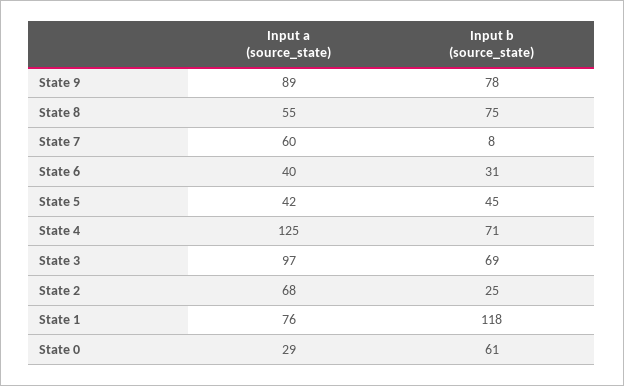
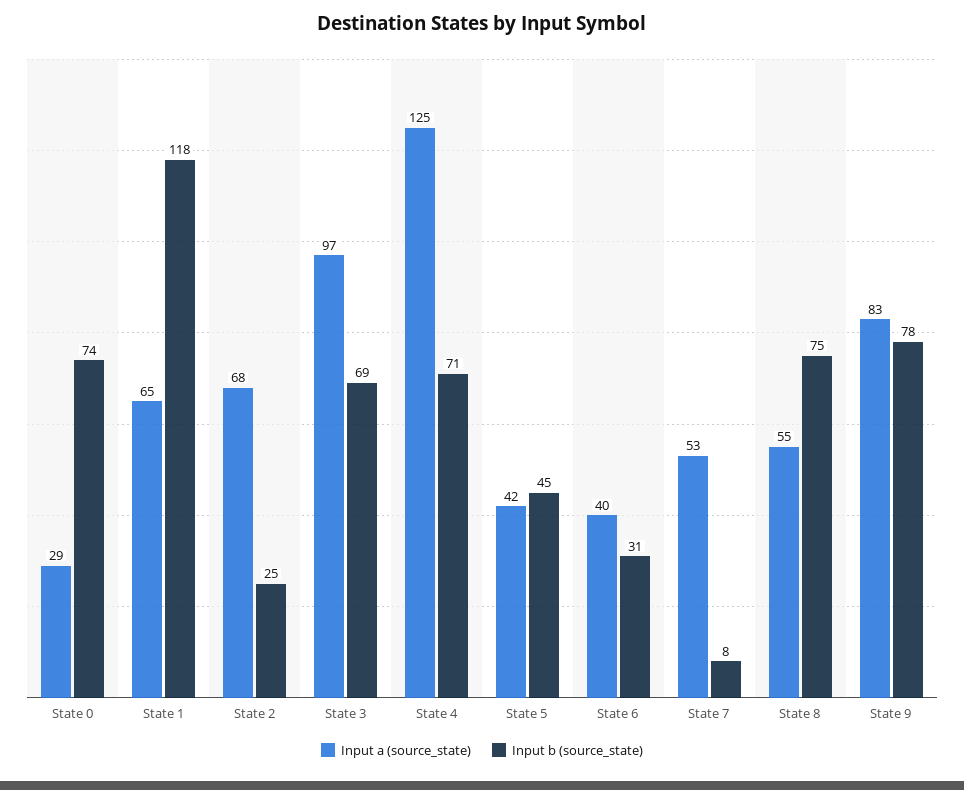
  {
    "Input a (source_state)": {
-     "State 9": 89,
+     "State 9": 83,
      "State 8": 55,
-     "State 7": 60,
+     "State 7": 53,
      "State 6": 40,
      "State 5": 42,
      "State 4": 125,
      "State 3": 97,
      "State 2": 68,
-     "State 1": 76,
+     "State 1": 65,
      "State 0": 29
    },
    "Input b (source_state)": {
      "State 9": 78,
      "State 8": 75,
      "State 7": 8,
      "State 6": 31,
      "State 5": 45,
      "State 4": 71,
      "State 3": 69,
      "State 2": 25,
      "State 1": 118,
-     "State 0": 61
+     "State 0": 74
    }
  }

